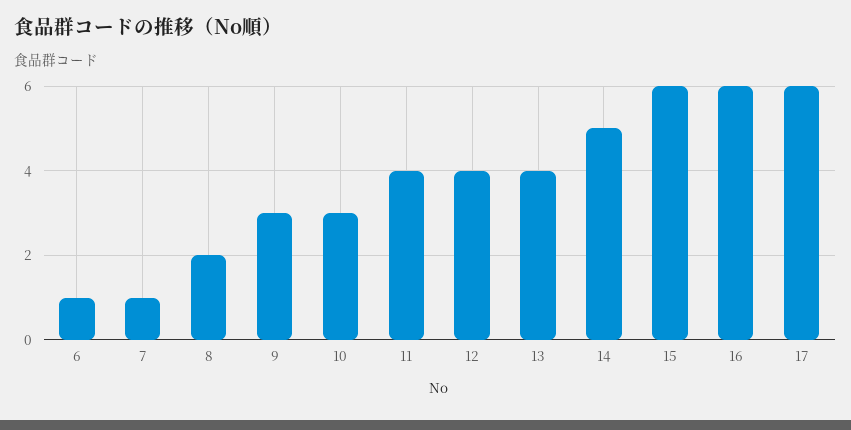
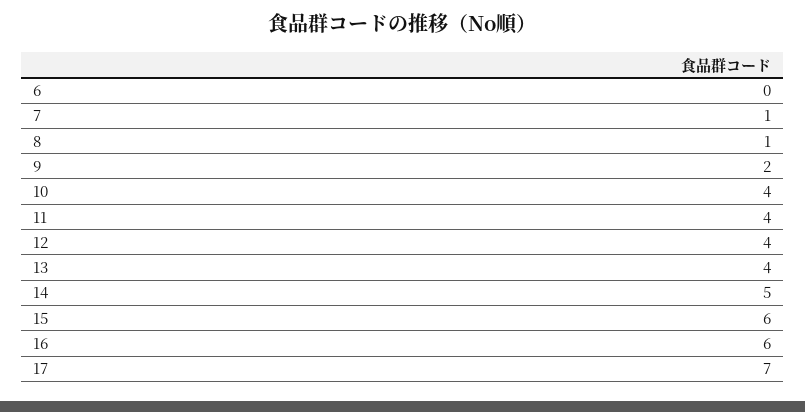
  {
-   "6": 1,
+   "6": 0,
    "7": 1,
-   "8": 2,
+   "8": 1,
-   "9": 3,
+   "9": 2,
-   "10": 3,
+   "10": 4,
    "11": 4,
    "12": 4,
    "13": 4,
    "14": 5,
    "15": 6,
    "16": 6,
-   "17": 6
+   "17": 7
  }

